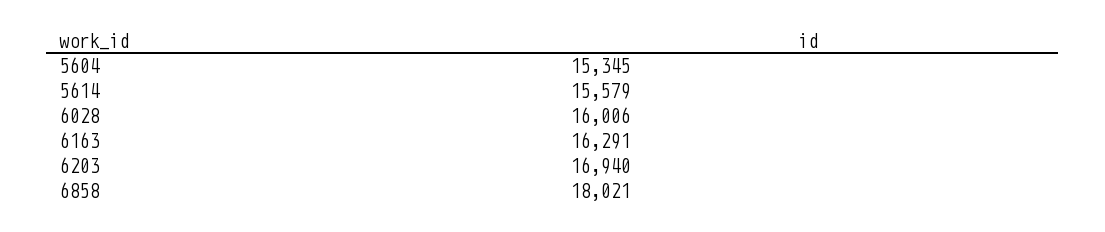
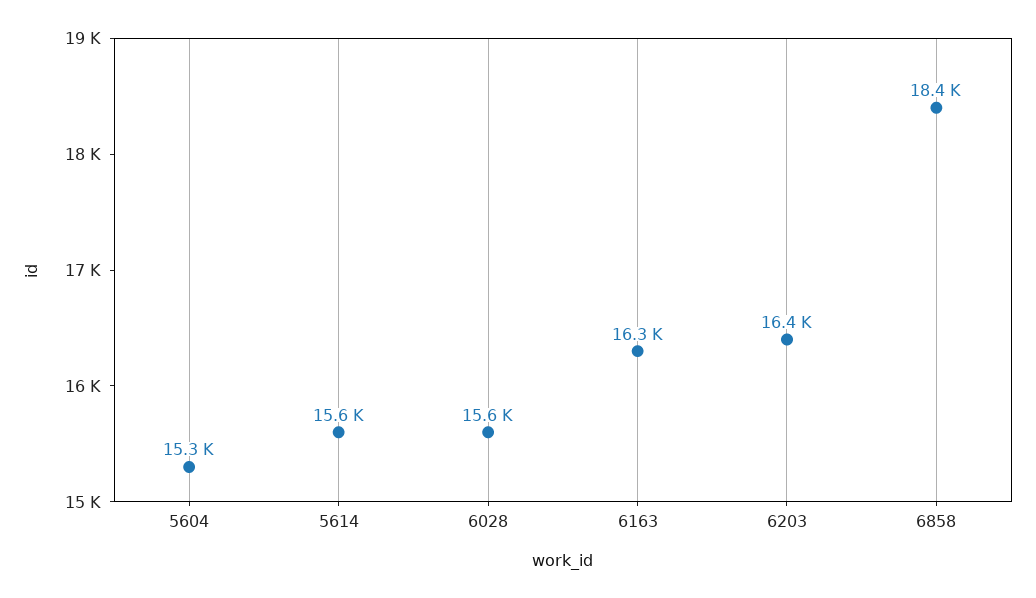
  {
    "5604": 15345,
    "5614": 15579,
-   "6028": 16006,
+   "6028": 15600,
    "6163": 16291,
-   "6203": 16940,
+   "6203": 16400,
-   "6858": 18021
+   "6858": 18400
  }

